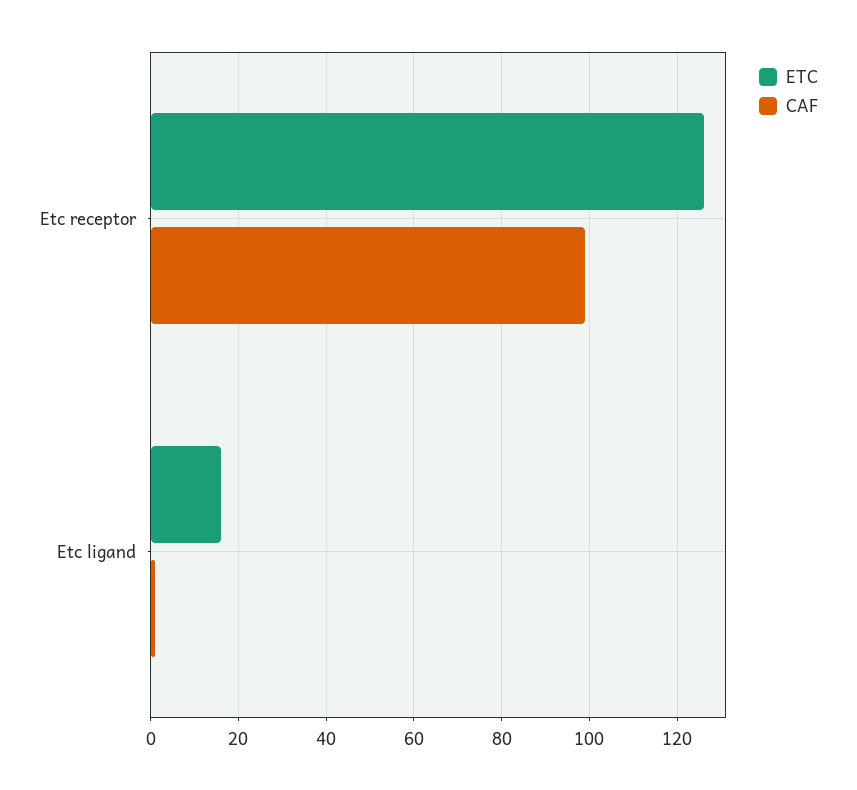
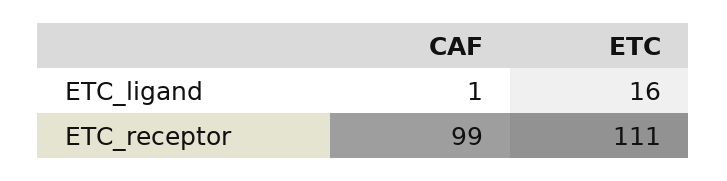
  {
    "ETC": {
-     "Etc receptor": 125,
+     "Etc receptor": 111,
      "Etc ligand": 16
    },
    "CAF": {
      "Etc receptor": 99,
      "Etc ligand": 1
    }
  }

